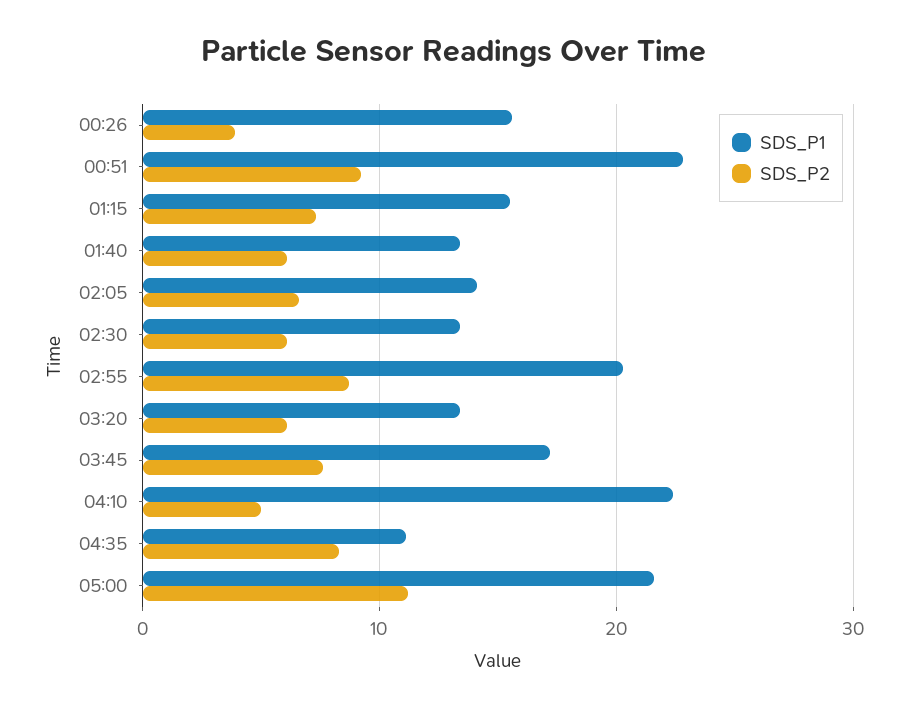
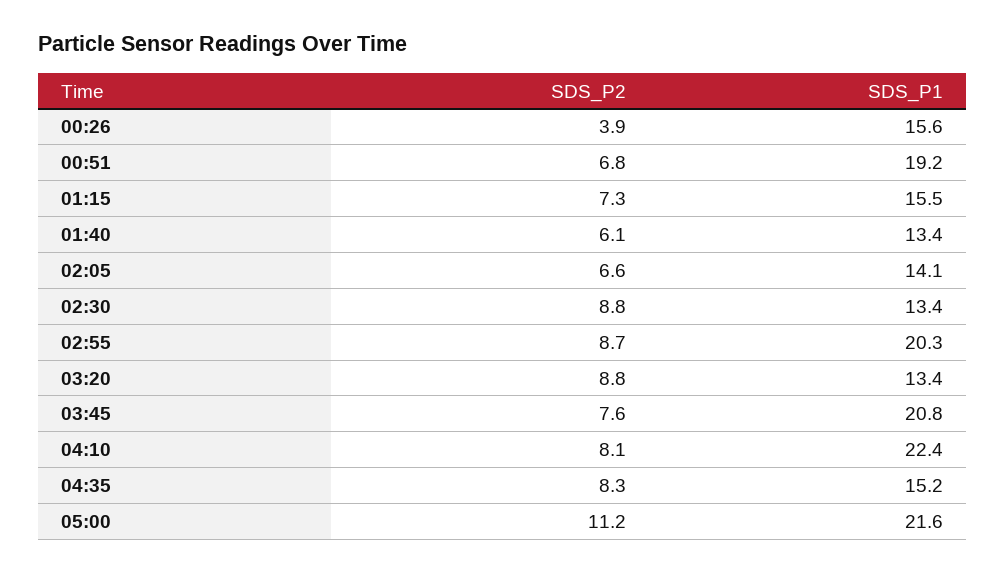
  {
    "SDS_P1": {
      "00:26": 15.6,
-     "00:51": 23,
+     "00:51": 19.2,
      "01:15": 15.5,
      "01:40": 13.4,
      "02:05": 14.1,
      "02:30": 13.4,
      "02:55": 20.3,
      "03:20": 13.4,
-     "03:45": 17,
+     "03:45": 20.8,
      "04:10": 22.4,
-     "04:35": 11,
+     "04:35": 15.2,
      "05:00": 21.6
    },
    "SDS_P2": {
      "00:26": 3.9,
-     "00:51": 9,
+     "00:51": 6.8,
      "01:15": 7.3,
      "01:40": 6.1,
      "02:05": 6.6,
-     "02:30": 6,
+     "02:30": 8.8,
      "02:55": 8.7,
-     "03:20": 6,
+     "03:20": 8.8,
      "03:45": 7.6,
-     "04:10": 5,
+     "04:10": 8.1,
      "04:35": 8.3,
      "05:00": 11.2
    }
  }

